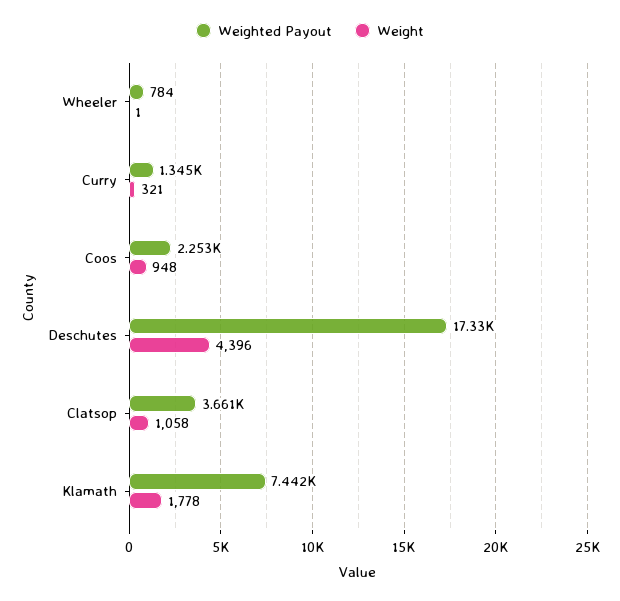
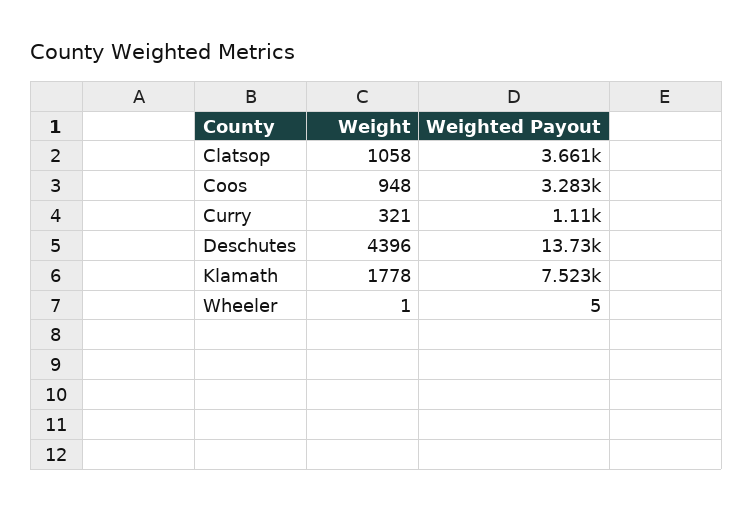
  {
    "Weighted Payout": {
-     "Wheeler": 784,
+     "Wheeler": 5,
-     "Curry": 1345,
+     "Curry": 1110,
-     "Coos": 2253,
+     "Coos": 3283,
-     "Deschutes": 17330,
+     "Deschutes": 13730,
      "Clatsop": 3661,
-     "Klamath": 7442
+     "Klamath": 7523
    },
    "Weight": {
      "Wheeler": 1,
      "Curry": 321,
      "Coos": 948,
      "Deschutes": 4396,
      "Clatsop": 1058,
      "Klamath": 1778
    }
  }

